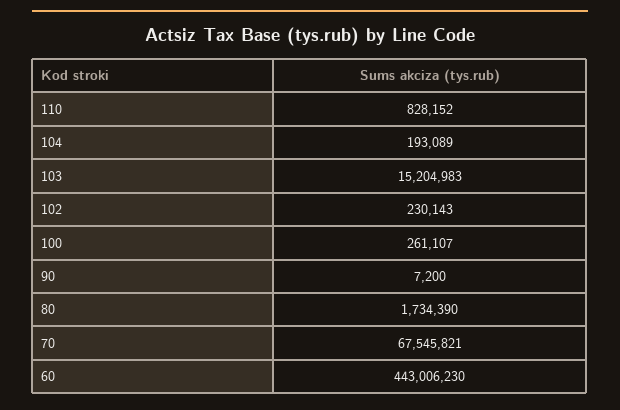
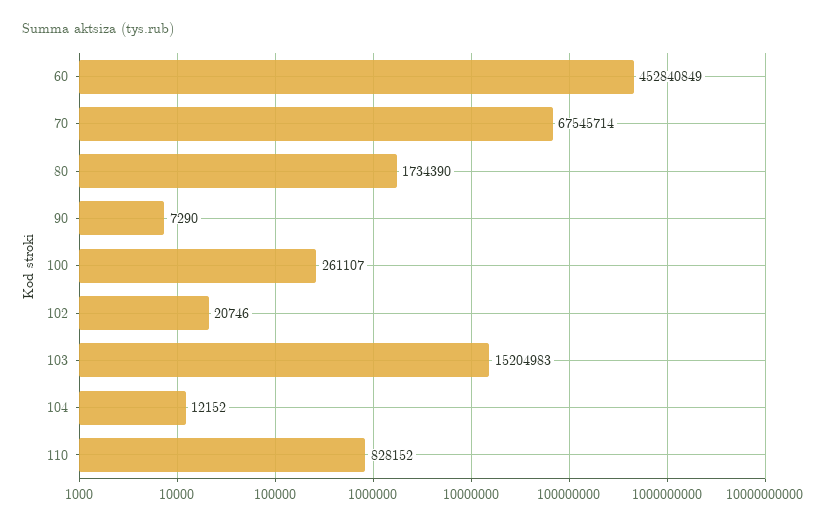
  {
    "110": 828152,
-   "104": 193089,
+   "104": 12152,
    "103": 15204983,
-   "102": 230143,
+   "102": 20746,
    "100": 261107,
-   "90": 7200,
+   "90": 7290,
    "80": 1734390,
-   "70": 67545821,
+   "70": 67545714,
-   "60": 443006230
+   "60": 452840849
  }

